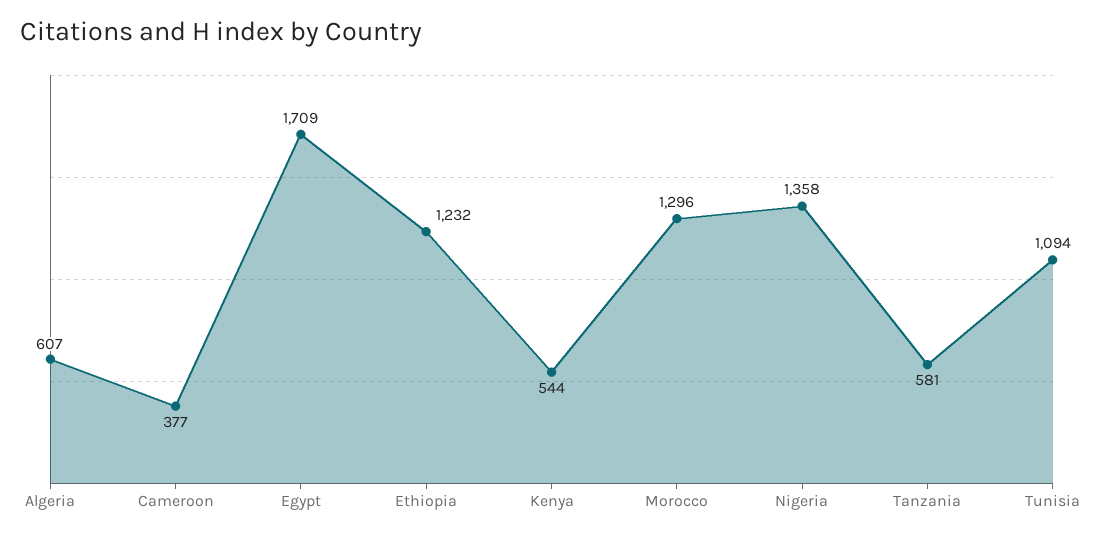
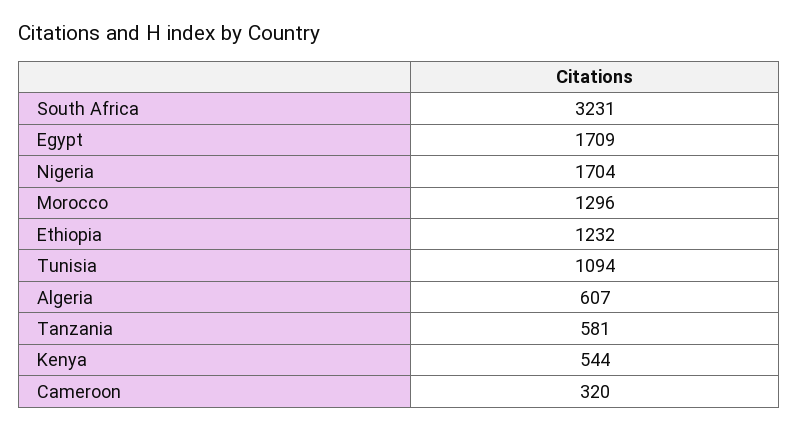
  {
    "Algeria": 607,
-   "Cameroon": 377,
+   "Cameroon": 320,
    "Egypt": 1709,
    "Ethiopia": 1232,
    "Kenya": 544,
    "Morocco": 1296,
-   "Nigeria": 1358,
+   "Nigeria": 1704,
    "Tanzania": 581,
-   "Tunisia": 1094
+   "Tunisia": 1094,
+   "South Africa": 3231
  }

